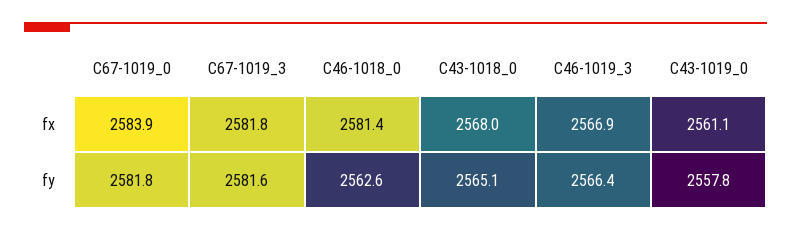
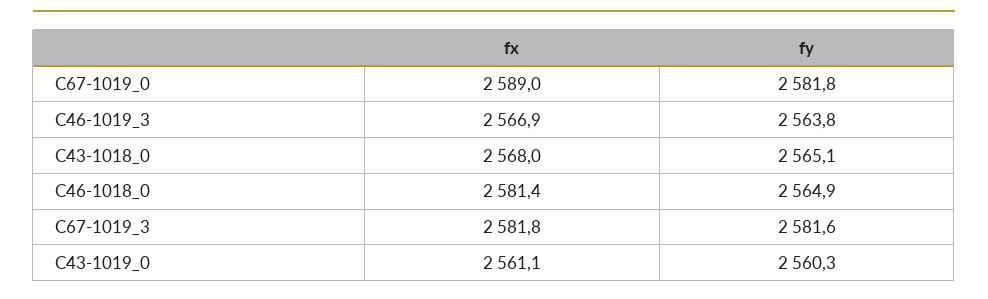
  {
    "C67-1019_0": {
-     "fx": 2583.9,
+     "fx": 2589,
      "fy": 2581.8
    },
    "C67-1019_3": {
      "fx": 2581.8,
      "fy": 2581.6
    },
    "C46-1018_0": {
      "fx": 2581.4,
-     "fy": 2562.6
+     "fy": 2564.9
    },
    "C43-1018_0": {
      "fx": 2568,
      "fy": 2565.1
    },
    "C46-1019_3": {
      "fx": 2566.9,
-     "fy": 2566.4
+     "fy": 2563.8
    },
    "C43-1019_0": {
      "fx": 2561.1,
-     "fy": 2557.8
+     "fy": 2560.3
    }
  }

